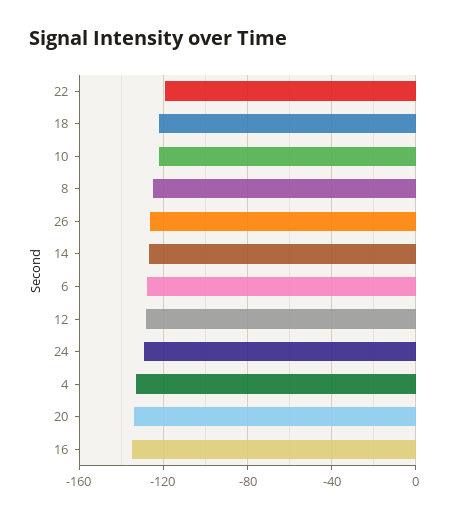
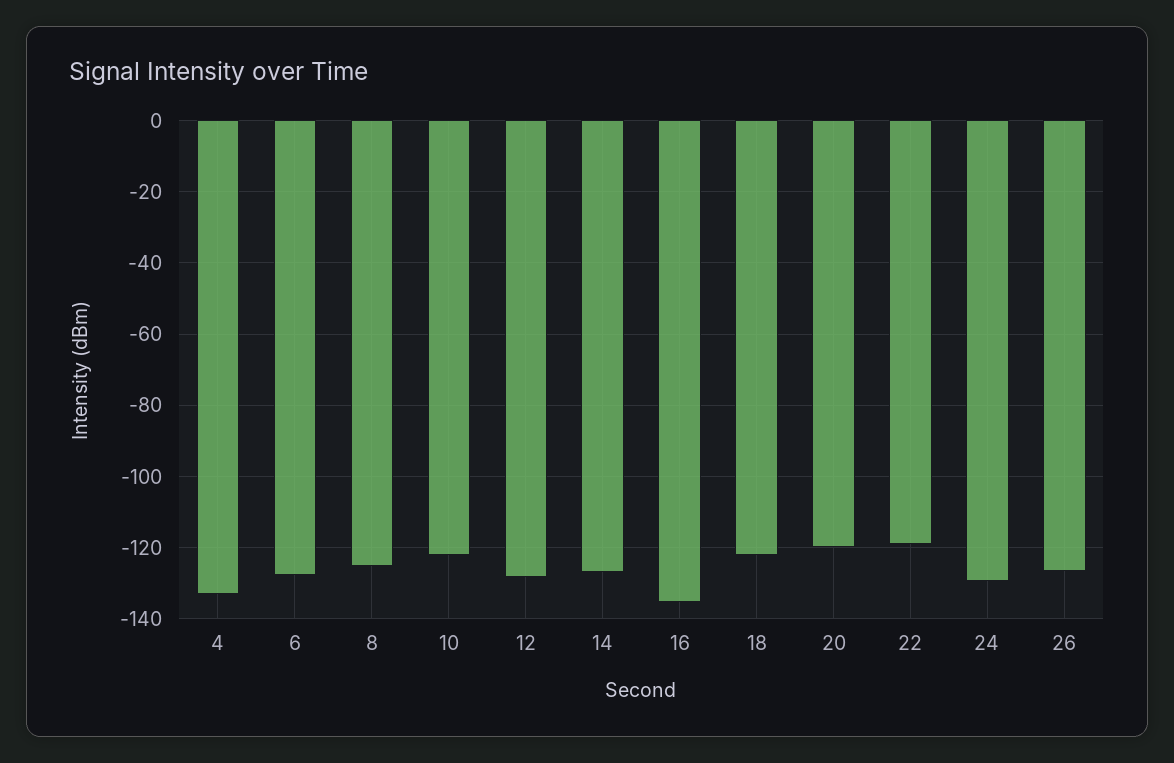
  {
    "22": -120,
    "18": -122,
    "10": -122,
    "8": -126,
    "26": -126,
    "14": -126,
    "6": -128,
    "12": -128,
    "24": -130,
    "4": -134,
-   "20": -135,
+   "20": -120,
    "16": -136
  }

